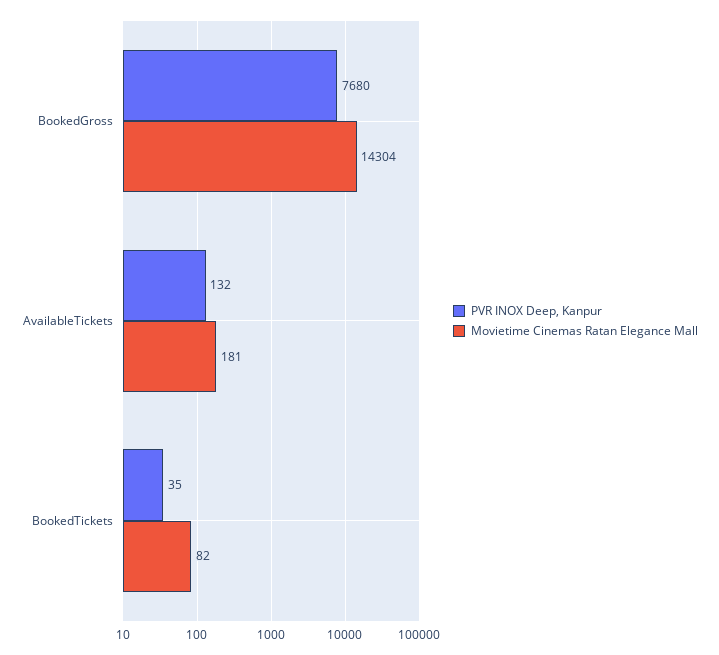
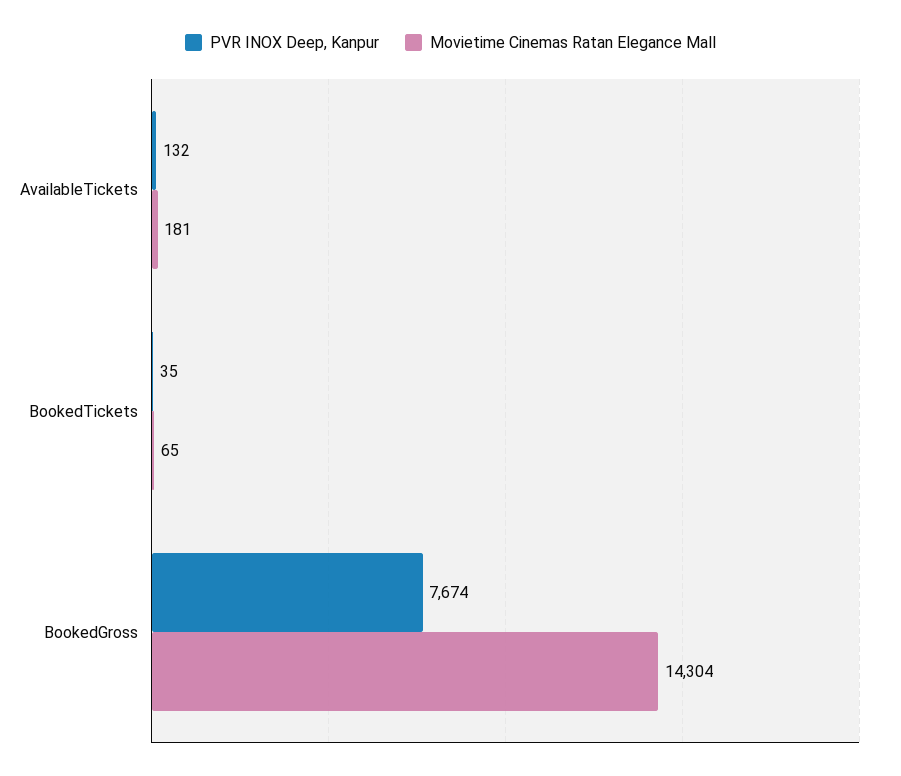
  {
    "PVR INOX Deep, Kanpur": {
-     "BookedGross": 7680,
+     "BookedGross": 7674,
      "AvailableTickets": 132,
      "BookedTickets": 35
    },
    "Movietime Cinemas Ratan Elegance Mall": {
      "BookedGross": 14304,
      "AvailableTickets": 181,
-     "BookedTickets": 82
+     "BookedTickets": 65
    }
  }

